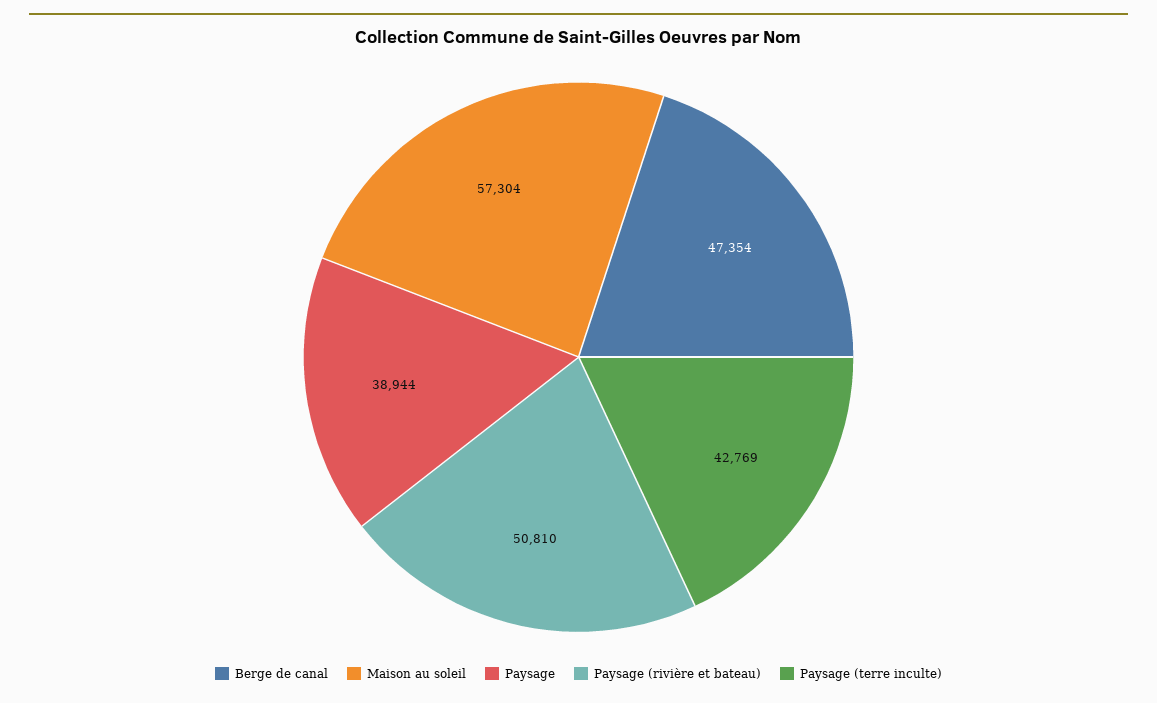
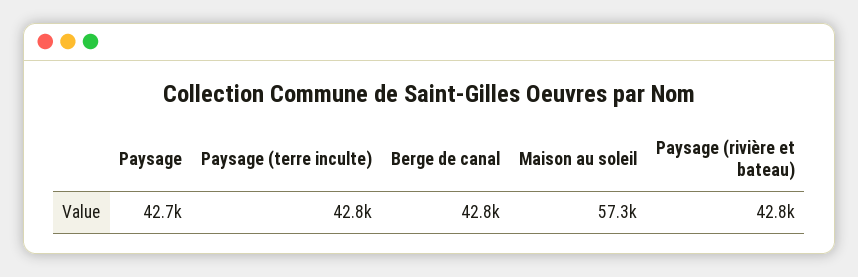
  {
-   "Berge de canal": 47354,
+   "Berge de canal": 42800,
    "Maison au soleil": 57304,
-   "Paysage": 38944,
+   "Paysage": 42700,
-   "Paysage (rivière et bateau)": 50810,
+   "Paysage (rivière et bateau)": 42800,
    "Paysage (terre inculte)": 42769
  }

